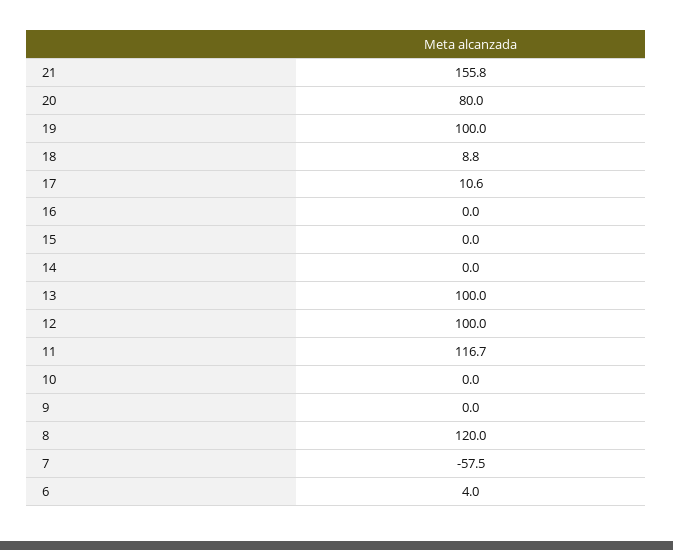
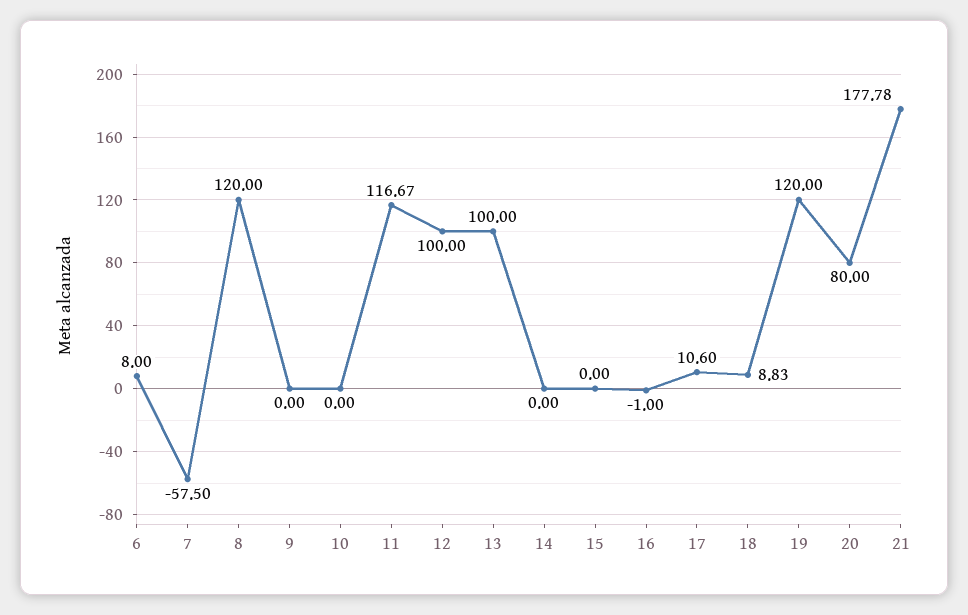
  {
-   "21": 155.8,
+   "21": 177.78,
    "20": 80,
-   "19": 100,
+   "19": 120,
    "18": 8.83,
    "17": 10.6,
-   "16": 0,
+   "16": -1,
    "15": 0,
    "14": 0,
    "13": 100,
    "12": 100,
    "11": 116.67,
    "10": 0,
    "9": 0,
    "8": 120,
    "7": -57.5,
-   "6": 4
+   "6": 8
  }

